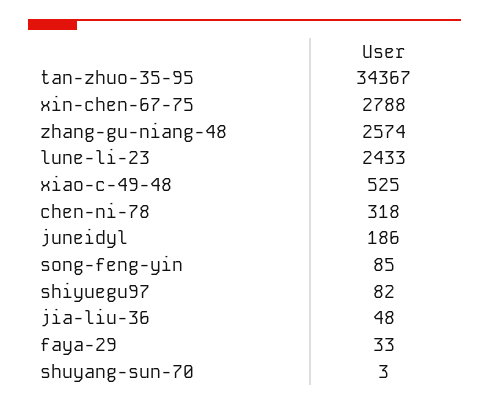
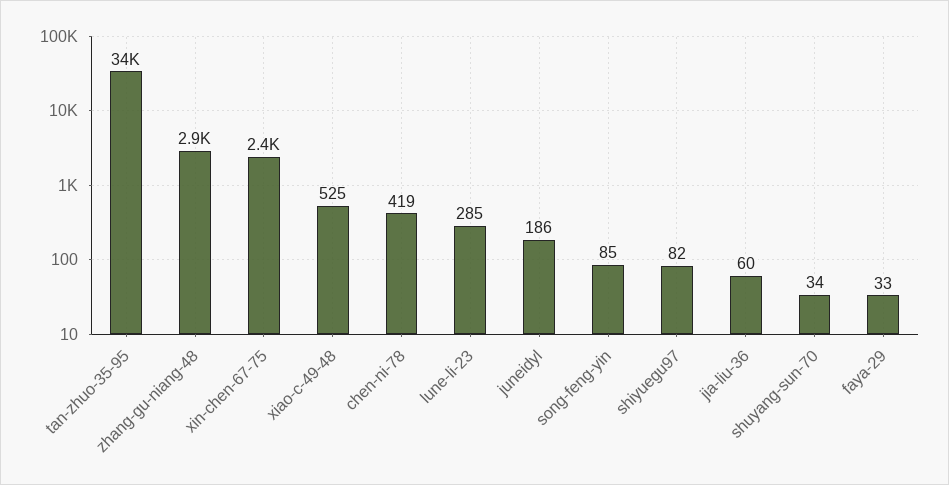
  {
    "tan-zhuo-35-95": 34367,
-   "xin-chen-67-75": 2788,
+   "xin-chen-67-75": 2400,
-   "zhang-gu-niang-48": 2574,
+   "zhang-gu-niang-48": 2900,
-   "lune-li-23": 2433,
+   "lune-li-23": 285,
    "xiao-c-49-48": 525,
-   "chen-ni-78": 318,
+   "chen-ni-78": 419,
    "juneidyl": 186,
    "song-feng-yin": 85,
    "shiyuegu97": 82,
-   "jia-liu-36": 48,
+   "jia-liu-36": 60,
    "faya-29": 33,
-   "shuyang-sun-70": 3
+   "shuyang-sun-70": 34
  }

